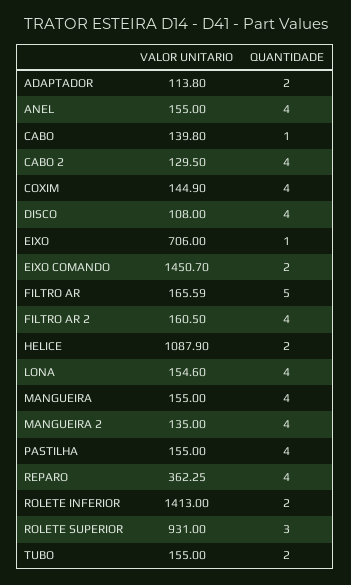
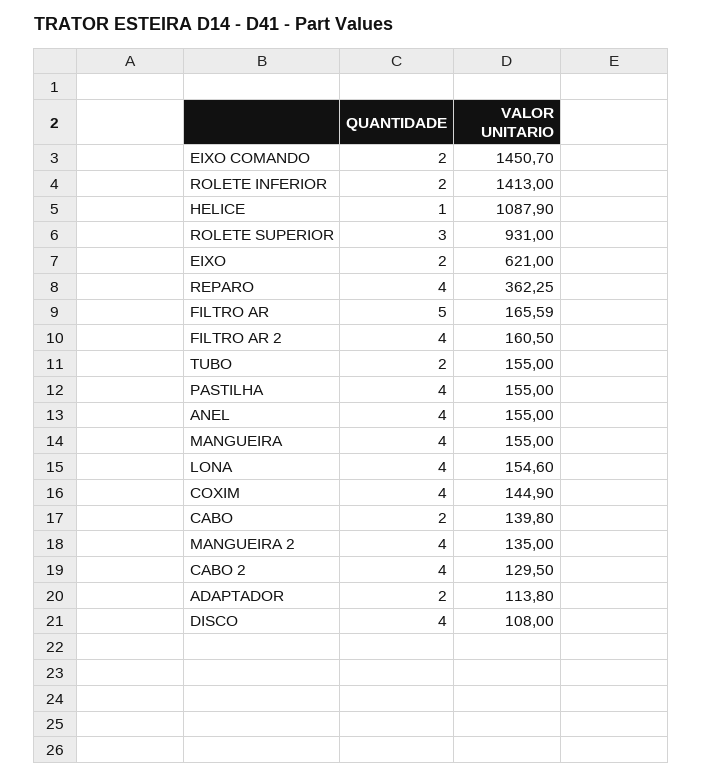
  {
    "VALOR UNITARIO": {
      "ADAPTADOR": 113.8,
      "ANEL": 155,
      "CABO": 139.8,
      "CABO 2": 129.5,
      "COXIM": 144.9,
      "DISCO": 108,
-     "EIXO": 706,
+     "EIXO": 621,
      "EIXO COMANDO": 1450.7,
      "FILTRO AR": 165.59,
      "FILTRO AR 2": 160.5,
      "HELICE": 1087.9,
      "LONA": 154.6,
      "MANGUEIRA": 155,
      "MANGUEIRA 2": 135,
      "PASTILHA": 155,
      "REPARO": 362.25,
      "ROLETE INFERIOR": 1413,
      "ROLETE SUPERIOR": 931,
      "TUBO": 155
    },
    "QUANTIDADE": {
      "ADAPTADOR": 2,
      "ANEL": 4,
-     "CABO": 1,
+     "CABO": 2,
      "CABO 2": 4,
      "COXIM": 4,
      "DISCO": 4,
-     "EIXO": 1,
+     "EIXO": 2,
      "EIXO COMANDO": 2,
      "FILTRO AR": 5,
      "FILTRO AR 2": 4,
-     "HELICE": 2,
+     "HELICE": 1,
      "LONA": 4,
      "MANGUEIRA": 4,
      "MANGUEIRA 2": 4,
      "PASTILHA": 4,
      "REPARO": 4,
      "ROLETE INFERIOR": 2,
      "ROLETE SUPERIOR": 3,
      "TUBO": 2
    }
  }

